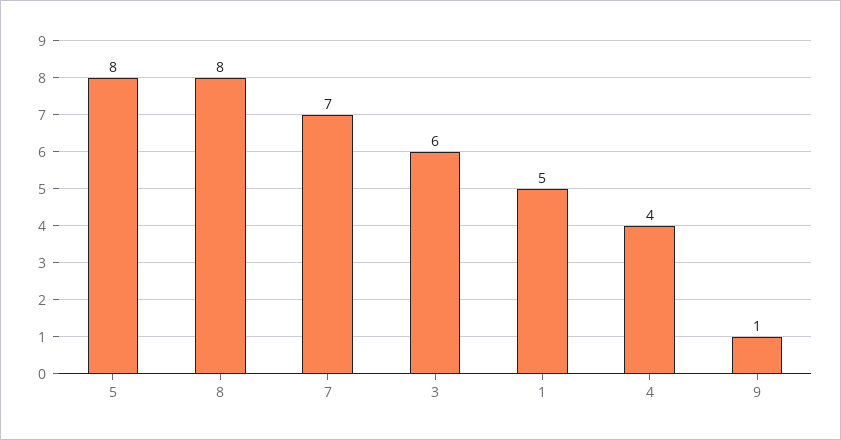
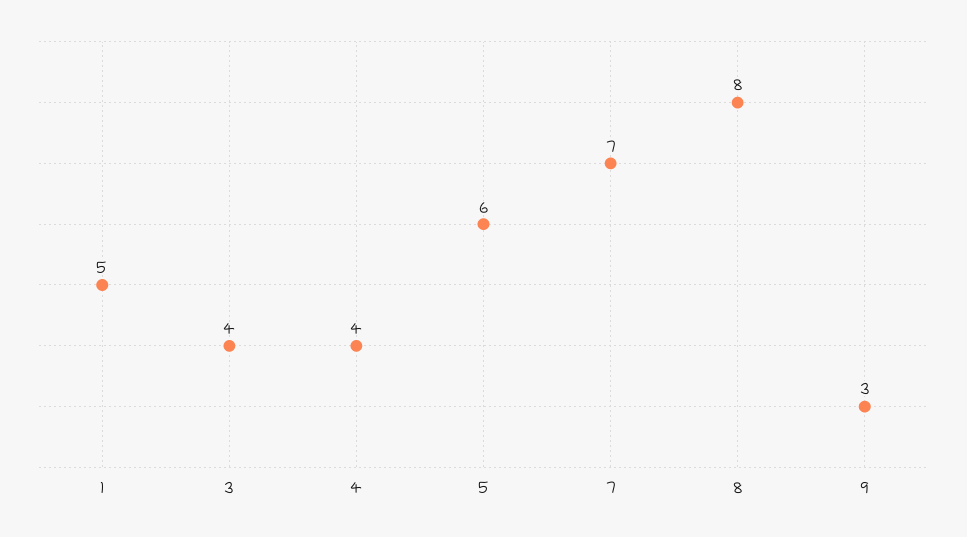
  {
-   "5": 8,
+   "5": 6,
    "8": 8,
    "7": 7,
-   "3": 6,
+   "3": 4,
    "1": 5,
    "4": 4,
-   "9": 1
+   "9": 3
  }

